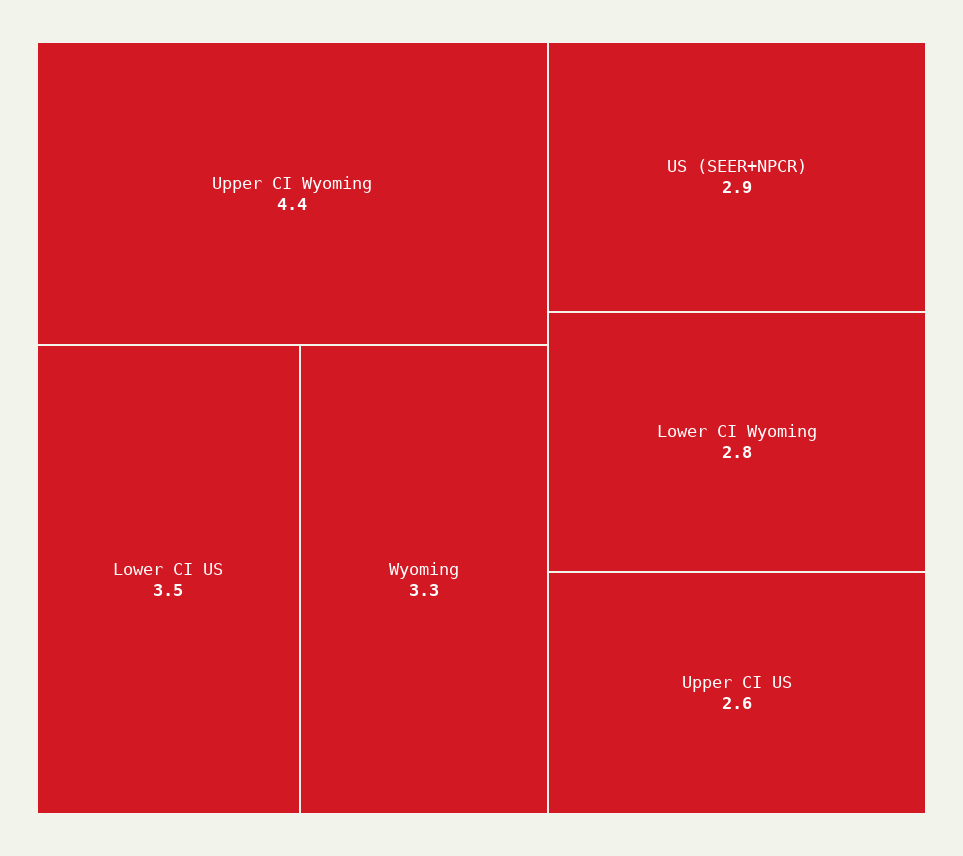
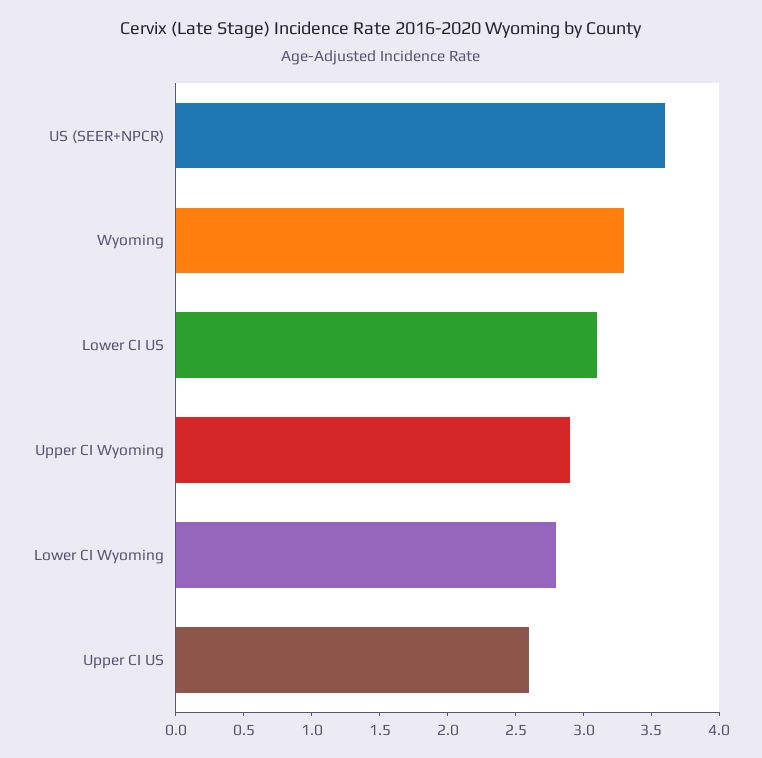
  {
-   "Upper CI Wyoming": 4.4,
+   "Upper CI Wyoming": 2.9,
-   "Lower CI US": 3.5,
+   "Lower CI US": 3.1,
    "Wyoming": 3.3,
-   "US (SEER+NPCR)": 2.9,
+   "US (SEER+NPCR)": 3.6,
    "Lower CI Wyoming": 2.8,
    "Upper CI US": 2.6
  }

